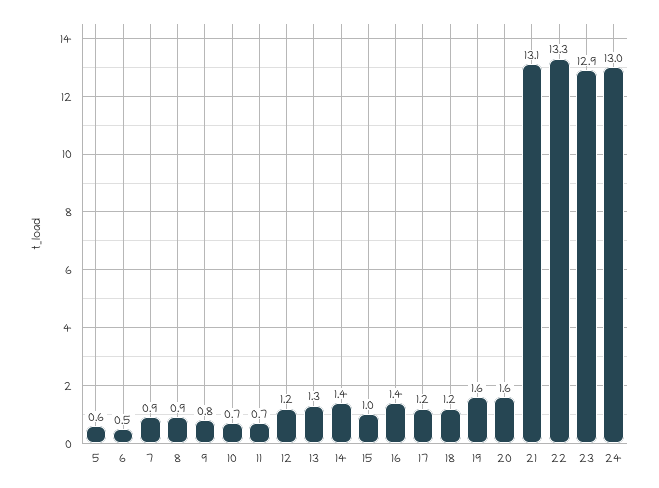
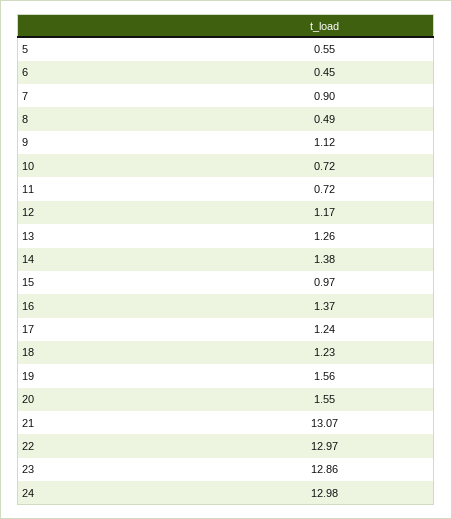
  {
    "5": 0.55,
    "6": 0.45,
    "7": 0.9,
-   "8": 0.9,
+   "8": 0.49,
-   "9": 0.8,
+   "9": 1.12,
    "10": 0.72,
    "11": 0.72,
    "12": 1.17,
    "13": 1.26,
    "14": 1.38,
    "15": 0.97,
    "16": 1.37,
    "17": 1.24,
    "18": 1.23,
    "19": 1.56,
    "20": 1.55,
    "21": 13.07,
-   "22": 13.3,
+   "22": 12.97,
    "23": 12.86,
    "24": 12.98
  }

